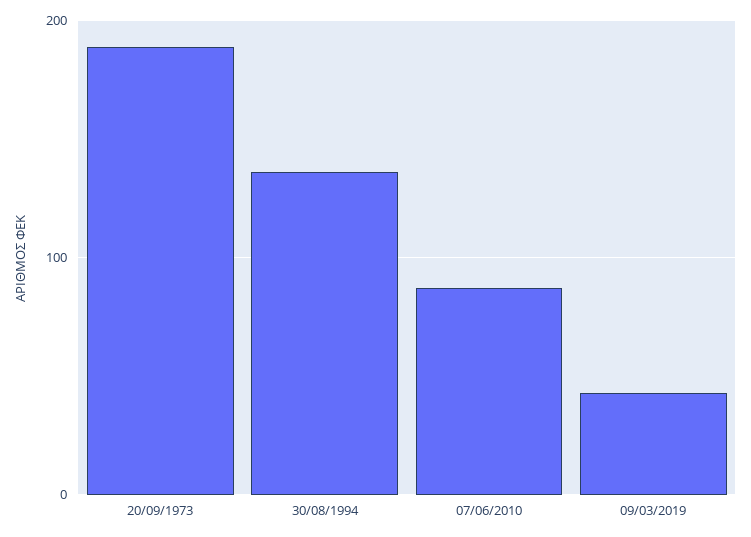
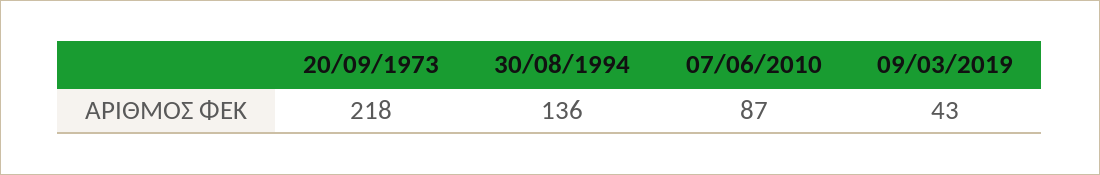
  {
-   "20/09/1973": 190,
+   "20/09/1973": 218,
    "30/08/1994": 136,
    "07/06/2010": 87,
    "09/03/2019": 43
  }

